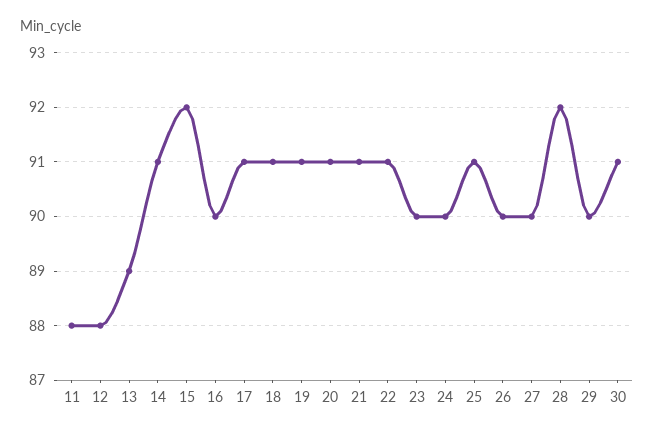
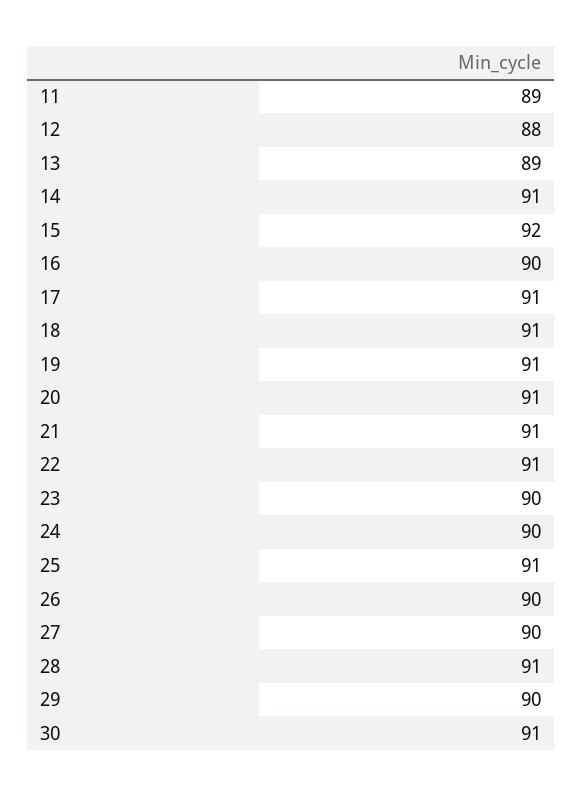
  {
-   "11": 88,
+   "11": 89,
    "12": 88,
    "13": 89,
    "14": 91,
    "15": 92,
    "16": 90,
    "17": 91,
    "18": 91,
    "19": 91,
    "20": 91,
    "21": 91,
    "22": 91,
    "23": 90,
    "24": 90,
    "25": 91,
    "26": 90,
    "27": 90,
-   "28": 92,
+   "28": 91,
    "29": 90,
    "30": 91
  }

